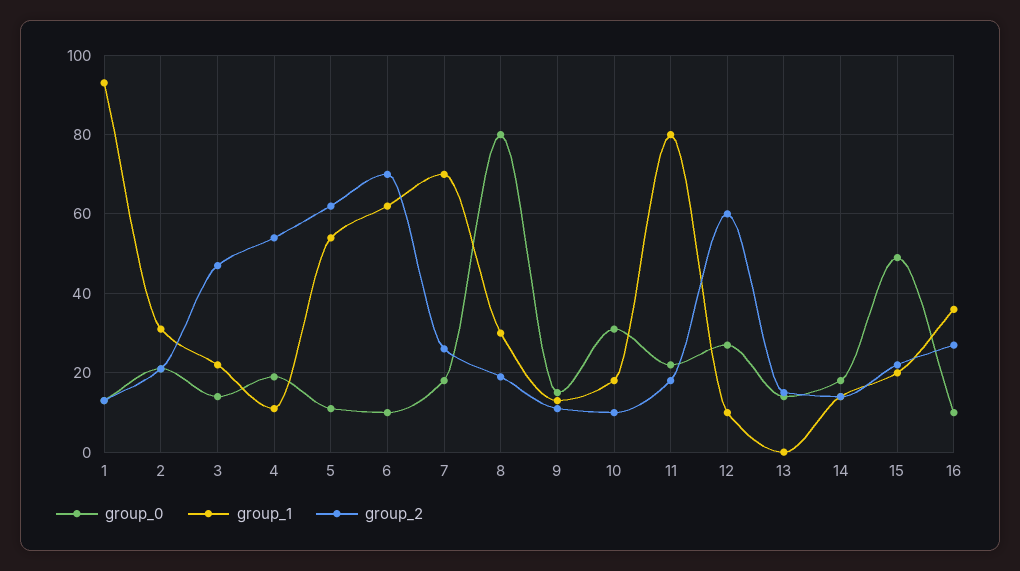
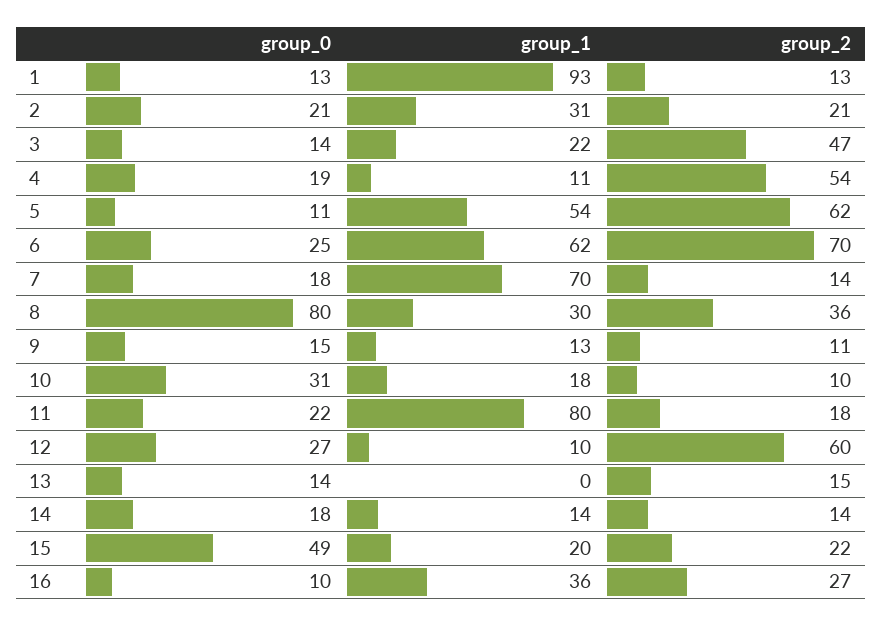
  {
    "group_0": {
      "1": 13,
      "2": 21,
      "3": 14,
      "4": 19,
      "5": 11,
-     "6": 10,
+     "6": 25,
      "7": 18,
      "8": 80,
      "9": 15,
      "10": 31,
      "11": 22,
      "12": 27,
      "13": 14,
      "14": 18,
      "15": 49,
      "16": 10
    },
    "group_1": {
      "1": 93,
      "2": 31,
      "3": 22,
      "4": 11,
      "5": 54,
      "6": 62,
      "7": 70,
      "8": 30,
      "9": 13,
      "10": 18,
      "11": 80,
      "12": 10,
      "13": 0,
      "14": 14,
      "15": 20,
      "16": 36
    },
    "group_2": {
      "1": 13,
      "2": 21,
      "3": 47,
      "4": 54,
      "5": 62,
      "6": 70,
-     "7": 25,
+     "7": 14,
-     "8": 20,
+     "8": 36,
      "9": 11,
      "10": 10,
      "11": 18,
      "12": 60,
      "13": 15,
      "14": 14,
      "15": 22,
      "16": 27
    }
  }

